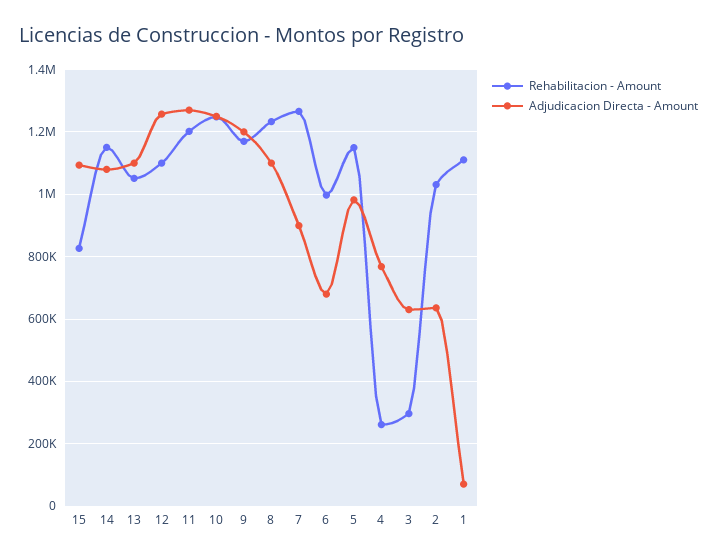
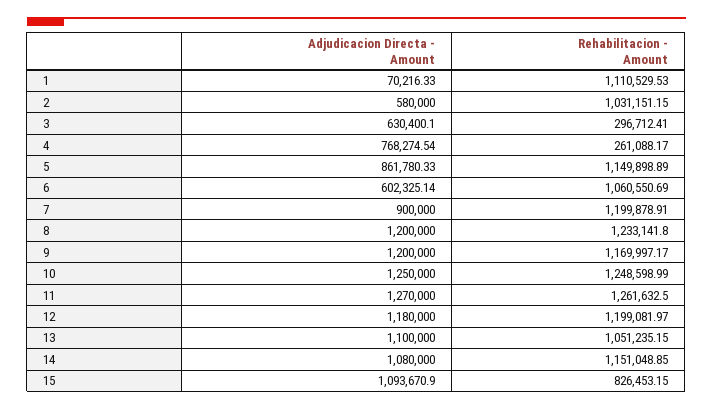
  {
    "Rehabilitacion - Amount": {
      "15": 826453.15,
      "14": 1151048.85,
      "13": 1051235.15,
-     "12": 1100000,
+     "12": 1199081.97,
-     "11": 1200000,
+     "11": 1261632.5,
      "10": 1248598.99,
      "9": 1169997.17,
      "8": 1233141.8,
-     "7": 1260000,
+     "7": 1199878.91,
-     "6": 1000000,
+     "6": 1060550.69,
      "5": 1149898.89,
      "4": 261088.17,
      "3": 296712.41,
      "2": 1031151.15,
      "1": 1110529.53
    },
    "Adjudicacion Directa - Amount": {
      "15": 1093670.9,
      "14": 1080000,
      "13": 1100000,
-     "12": 1260000,
+     "12": 1180000,
      "11": 1270000,
      "10": 1250000,
      "9": 1200000,
-     "8": 1100000,
+     "8": 1200000,
      "7": 900000,
-     "6": 680000,
+     "6": 602325.14,
-     "5": 980000,
+     "5": 861780.33,
      "4": 768274.54,
      "3": 630400.1,
-     "2": 640000,
+     "2": 580000,
      "1": 70216.33
    }
  }

